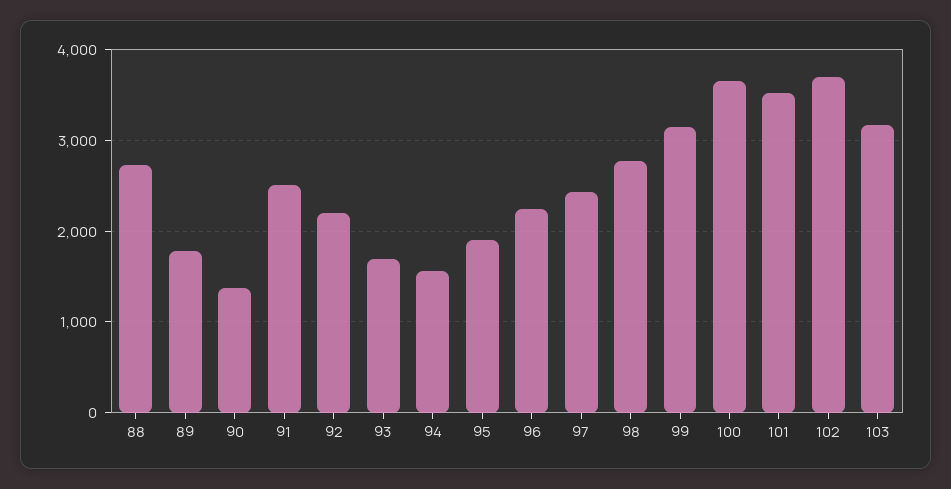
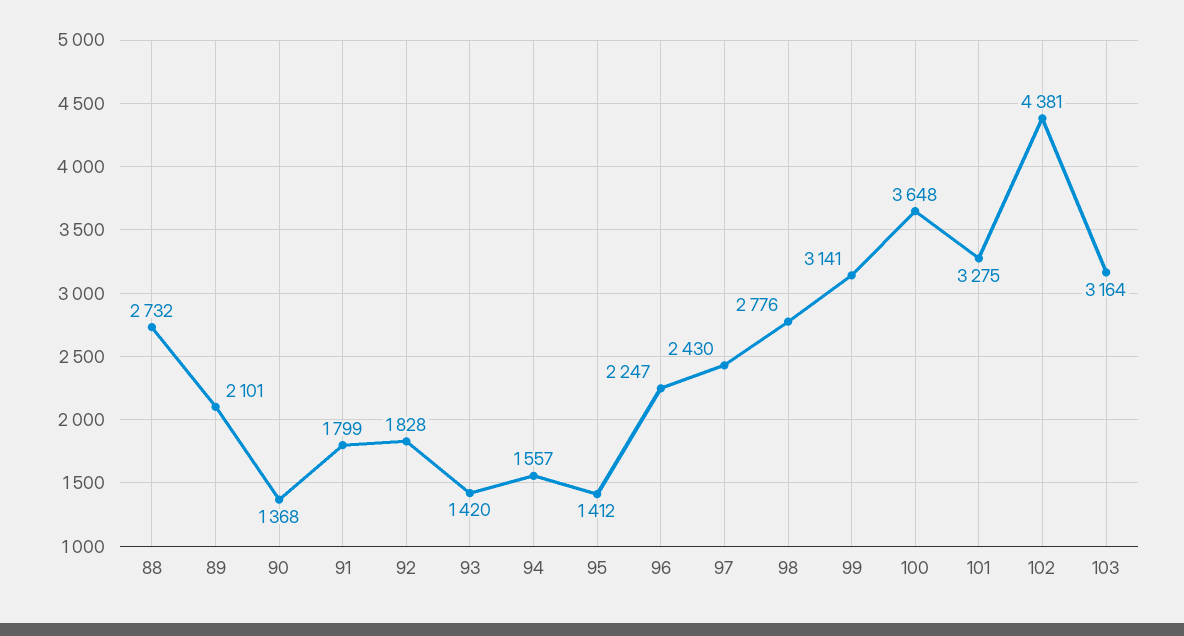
  {
    "88": 2732,
-   "89": 1800,
+   "89": 2101,
    "90": 1368,
-   "91": 2500,
+   "91": 1799,
-   "92": 2200,
+   "92": 1828,
-   "93": 1700,
+   "93": 1420,
    "94": 1557,
-   "95": 1900,
+   "95": 1412,
    "96": 2247,
    "97": 2430,
    "98": 2776,
    "99": 3141,
    "100": 3648,
-   "101": 3500,
+   "101": 3275,
-   "102": 3700,
+   "102": 4381,
    "103": 3164
  }

